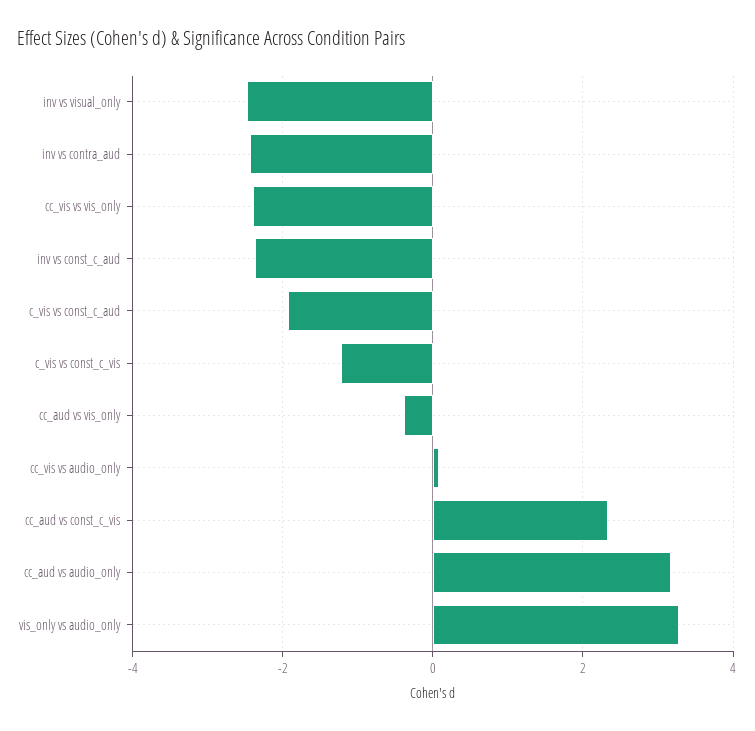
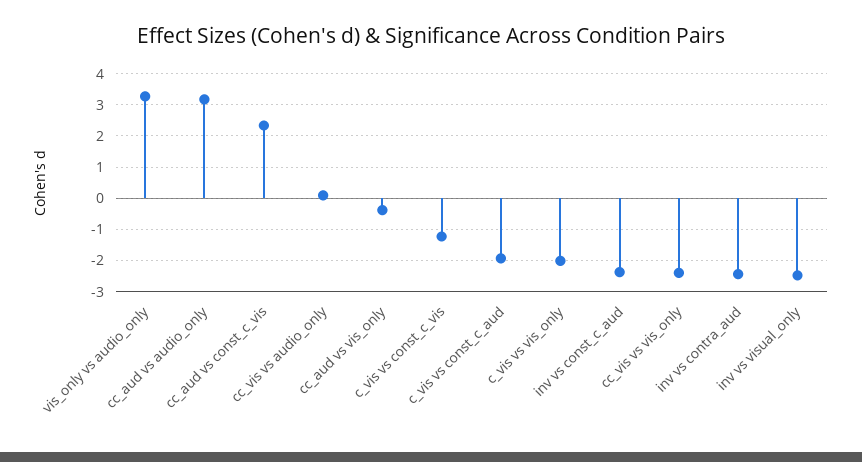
  {
    "inv vs visual_only": -2.4,
    "inv vs contra_aud": -2.4,
    "cc_vis vs vis_only": -2.4,
    "inv vs const_c_aud": -2.4,
    "c_vis vs const_c_aud": -2,
    "c_vis vs const_c_vis": -1.2,
    "cc_aud vs vis_only": -0.4,
    "cc_vis vs audio_only": 0,
    "cc_aud vs const_c_vis": 2.4,
    "cc_aud vs audio_only": 3.2,
-   "vis_only vs audio_only": 3.2
+   "vis_only vs audio_only": 3.2,
+   "c_vis vs vis_only": -2
  }

